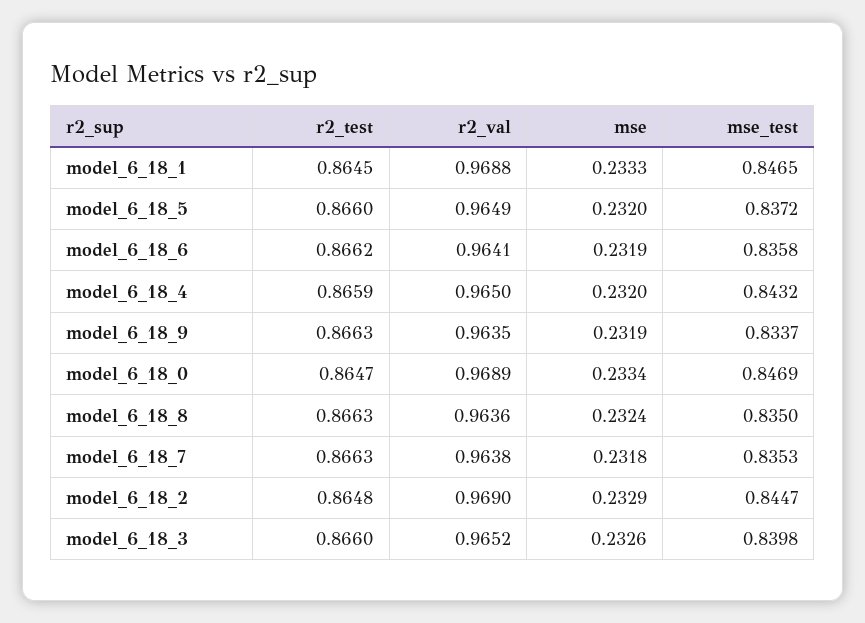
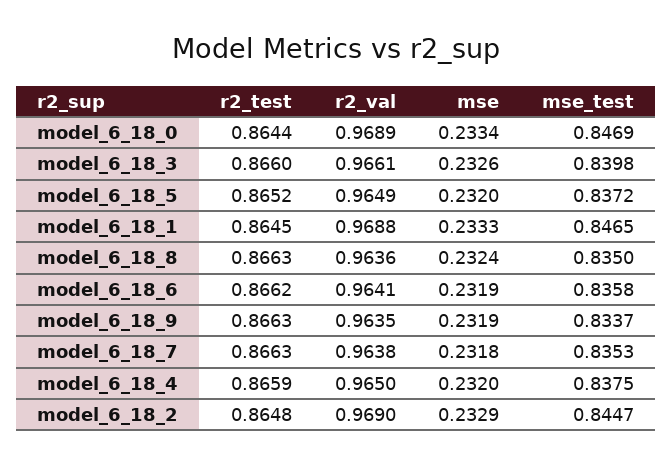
  {
    "r2_test": {
      "model_6_18_1": 0.8645,
-     "model_6_18_5": 0.866,
+     "model_6_18_5": 0.8652,
      "model_6_18_6": 0.8662,
      "model_6_18_4": 0.8659,
      "model_6_18_9": 0.8663,
-     "model_6_18_0": 0.8647,
+     "model_6_18_0": 0.8644,
      "model_6_18_8": 0.8663,
      "model_6_18_7": 0.8663,
      "model_6_18_2": 0.8648,
      "model_6_18_3": 0.866
    },
    "r2_val": {
      "model_6_18_1": 0.9688,
      "model_6_18_5": 0.9649,
      "model_6_18_6": 0.9641,
      "model_6_18_4": 0.965,
      "model_6_18_9": 0.9635,
      "model_6_18_0": 0.9689,
      "model_6_18_8": 0.9636,
      "model_6_18_7": 0.9638,
      "model_6_18_2": 0.969,
-     "model_6_18_3": 0.9652
+     "model_6_18_3": 0.9661
    },
    "mse": {
      "model_6_18_1": 0.2333,
      "model_6_18_5": 0.232,
      "model_6_18_6": 0.2319,
      "model_6_18_4": 0.232,
      "model_6_18_9": 0.2319,
      "model_6_18_0": 0.2334,
      "model_6_18_8": 0.2324,
      "model_6_18_7": 0.2318,
      "model_6_18_2": 0.2329,
      "model_6_18_3": 0.2326
    },
    "mse_test": {
      "model_6_18_1": 0.8465,
      "model_6_18_5": 0.8372,
      "model_6_18_6": 0.8358,
-     "model_6_18_4": 0.8432,
+     "model_6_18_4": 0.8375,
      "model_6_18_9": 0.8337,
      "model_6_18_0": 0.8469,
      "model_6_18_8": 0.835,
      "model_6_18_7": 0.8353,
      "model_6_18_2": 0.8447,
      "model_6_18_3": 0.8398
    }
  }

